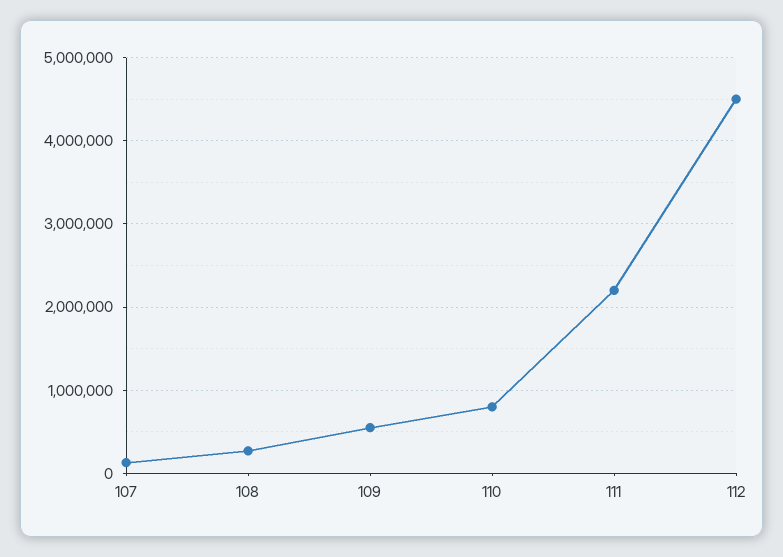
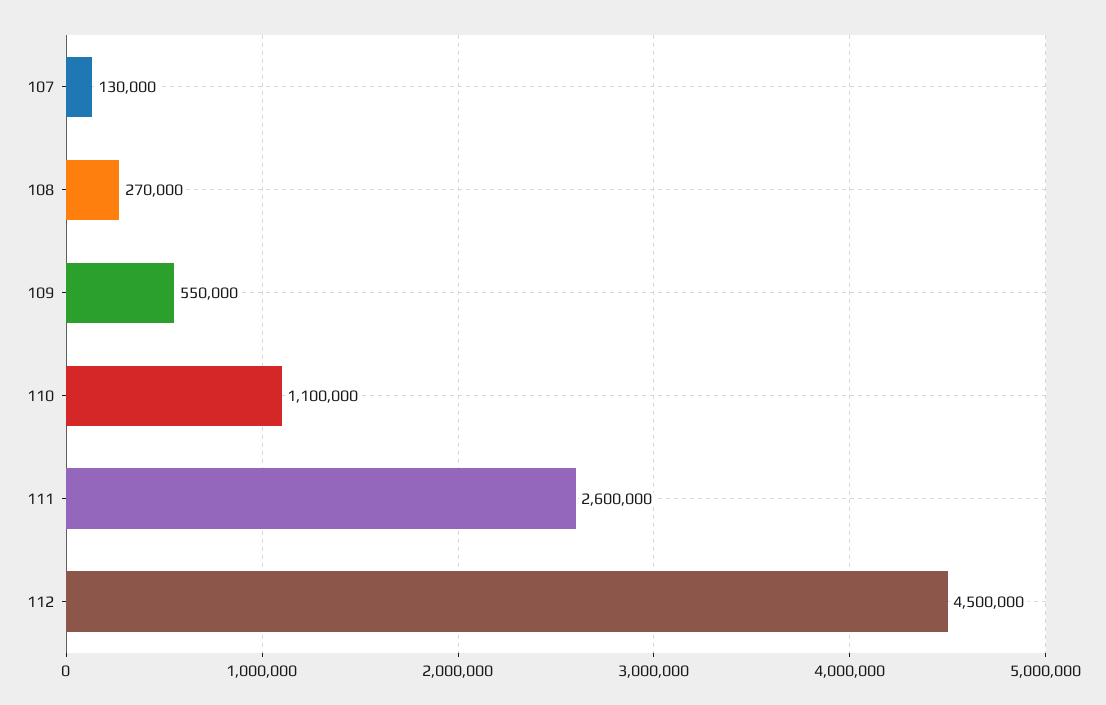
  {
    "107": 130000,
    "108": 270000,
    "109": 550000,
-   "110": 800000,
+   "110": 1100000,
-   "111": 2200000,
+   "111": 2600000,
    "112": 4500000
  }

